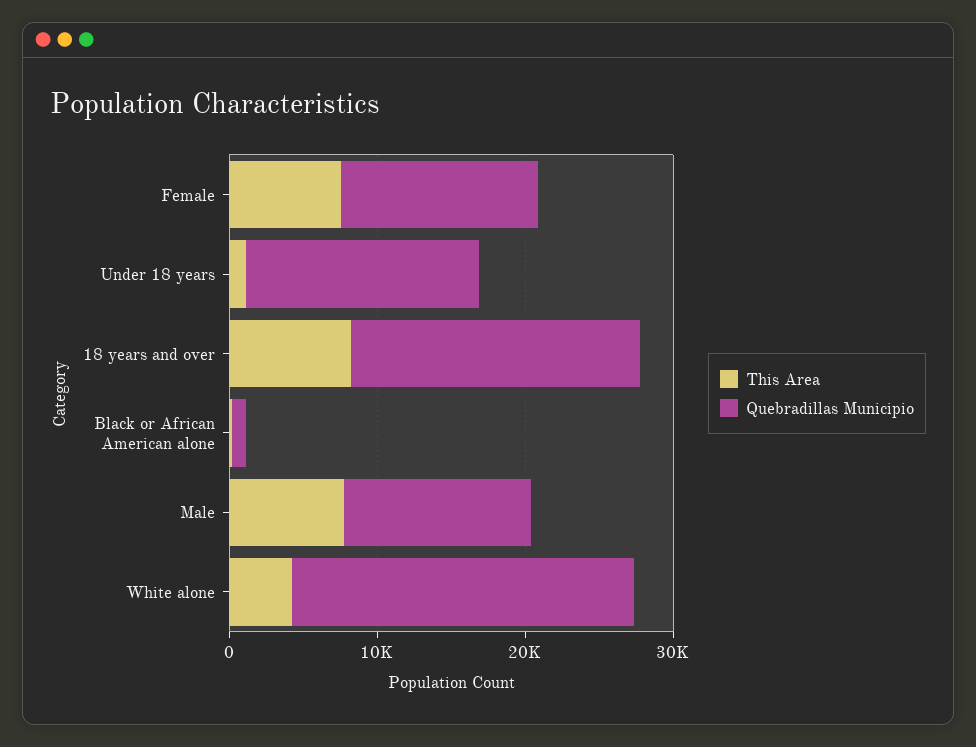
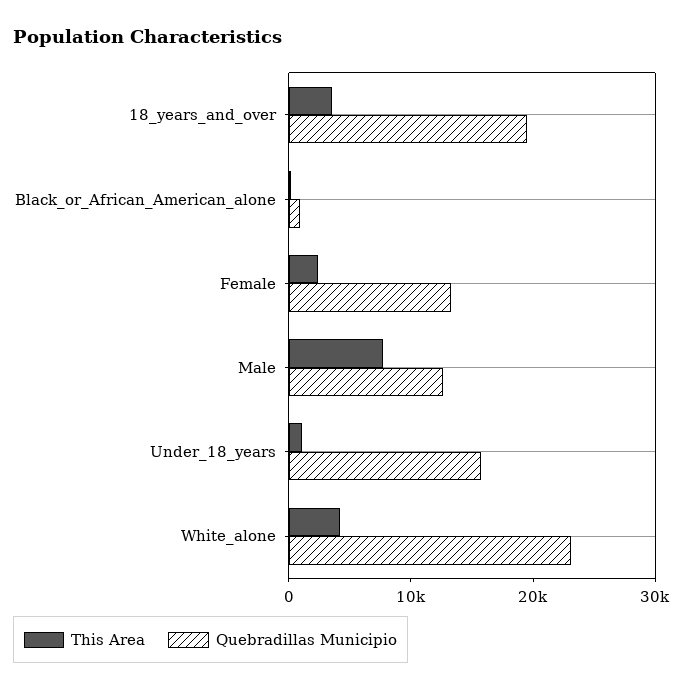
  {
    "This Area": {
-     "Female": 8000,
+     "Female": 2000,
      "Under 18 years": 2000,
-     "18 years and over": 8000,
+     "18 years and over": 4000,
      "Black or African American alone": 0,
      "Male": 8000,
      "White alone": 4000
    },
    "Quebradillas Municipio": {
      "Female": 14000,
      "Under 18 years": 16000,
      "18 years and over": 20000,
      "Black or African American alone": 0,
      "Male": 12000,
      "White alone": 24000
    }
  }

